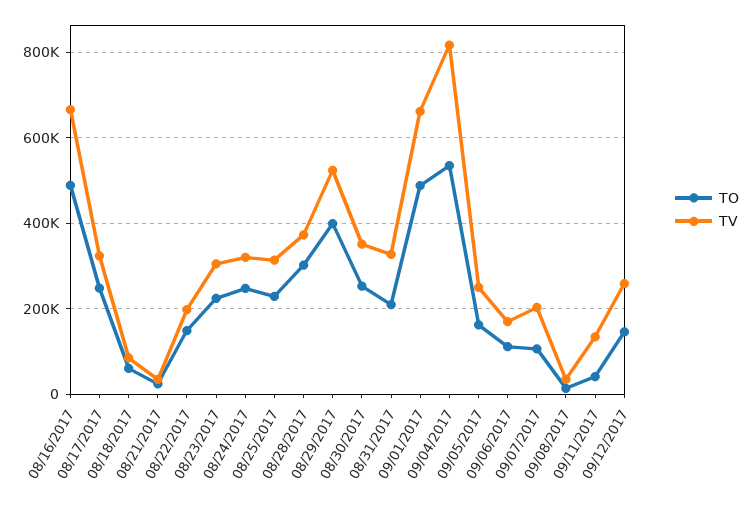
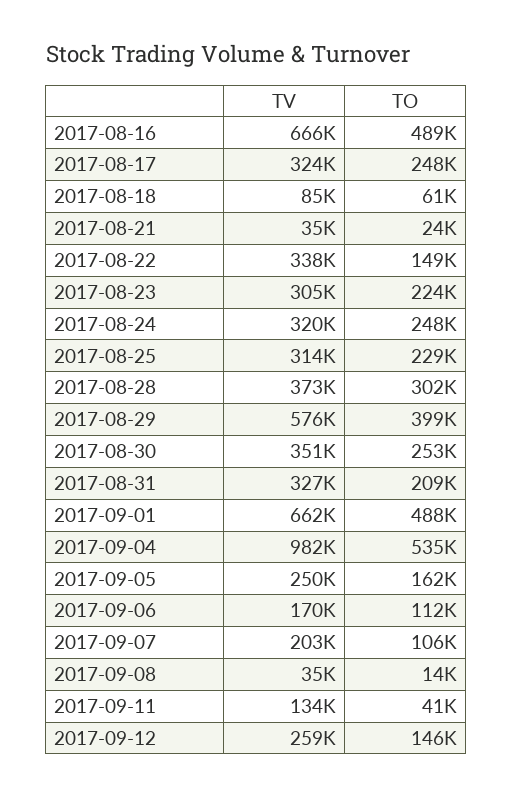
  {
    "TO": {
      "08/16/2017": 489000,
      "08/17/2017": 248000,
      "08/18/2017": 61000,
      "08/21/2017": 24000,
      "08/22/2017": 149000,
      "08/23/2017": 224000,
      "08/24/2017": 248000,
      "08/25/2017": 229000,
      "08/28/2017": 302000,
      "08/29/2017": 399000,
      "08/30/2017": 253000,
      "08/31/2017": 209000,
      "09/01/2017": 488000,
      "09/04/2017": 535000,
      "09/05/2017": 162000,
      "09/06/2017": 112000,
      "09/07/2017": 106000,
      "09/08/2017": 14000,
      "09/11/2017": 41000,
      "09/12/2017": 146000
    },
    "TV": {
      "08/16/2017": 666000,
      "08/17/2017": 324000,
      "08/18/2017": 85000,
      "08/21/2017": 35000,
-     "08/22/2017": 200000,
+     "08/22/2017": 338000,
      "08/23/2017": 305000,
      "08/24/2017": 320000,
      "08/25/2017": 314000,
      "08/28/2017": 373000,
-     "08/29/2017": 520000,
+     "08/29/2017": 576000,
      "08/30/2017": 351000,
      "08/31/2017": 327000,
      "09/01/2017": 662000,
-     "09/04/2017": 820000,
+     "09/04/2017": 982000,
      "09/05/2017": 250000,
      "09/06/2017": 170000,
      "09/07/2017": 203000,
      "09/08/2017": 35000,
      "09/11/2017": 134000,
      "09/12/2017": 259000
    }
  }

